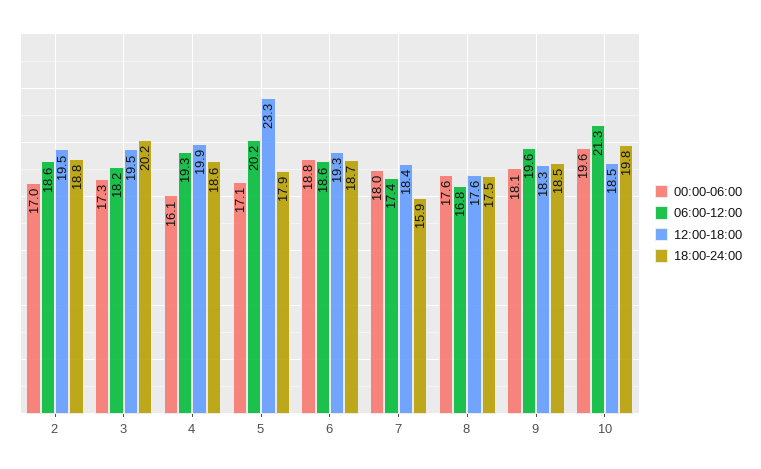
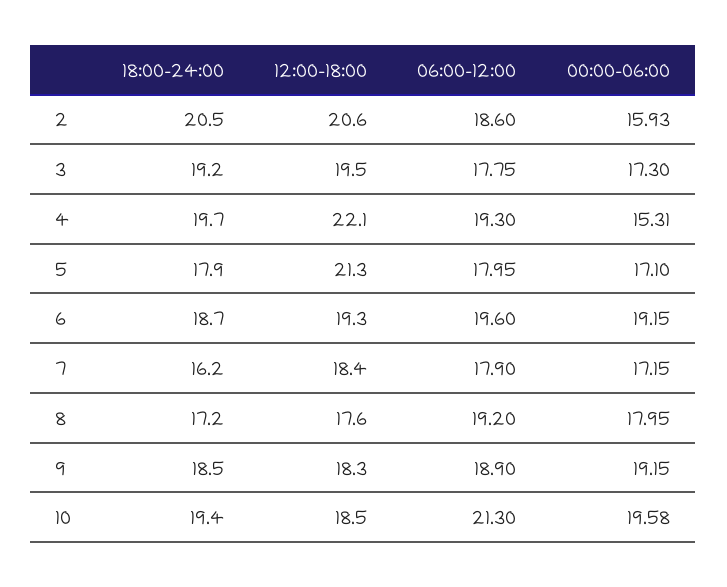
  {
    "00:00-06:00": {
-     "2": 17,
+     "2": 15.93,
      "3": 17.3,
-     "4": 16.1,
+     "4": 15.31,
      "5": 17.1,
-     "6": 18.8,
+     "6": 19.15,
-     "7": 18,
+     "7": 17.15,
-     "8": 17.6,
+     "8": 17.95,
-     "9": 18.1,
+     "9": 19.15,
      "10": 19.58
    },
    "06:00-12:00": {
      "2": 18.6,
-     "3": 18.2,
+     "3": 17.75,
      "4": 19.3,
-     "5": 20.2,
+     "5": 17.95,
-     "6": 18.6,
+     "6": 19.6,
-     "7": 17.4,
+     "7": 17.9,
-     "8": 16.8,
+     "8": 19.2,
-     "9": 19.6,
+     "9": 18.9,
      "10": 21.3
    },
    "12:00-18:00": {
-     "2": 19.5,
+     "2": 20.6,
      "3": 19.5,
-     "4": 19.9,
+     "4": 22.1,
-     "5": 23.3,
+     "5": 21.3,
      "6": 19.3,
      "7": 18.4,
      "8": 17.6,
      "9": 18.3,
      "10": 18.5
    },
    "18:00-24:00": {
-     "2": 18.8,
+     "2": 20.5,
-     "3": 20.2,
+     "3": 19.2,
-     "4": 18.6,
+     "4": 19.7,
      "5": 17.9,
      "6": 18.7,
-     "7": 15.9,
+     "7": 16.2,
-     "8": 17.5,
+     "8": 17.2,
      "9": 18.5,
-     "10": 19.8
+     "10": 19.4
    }
  }

